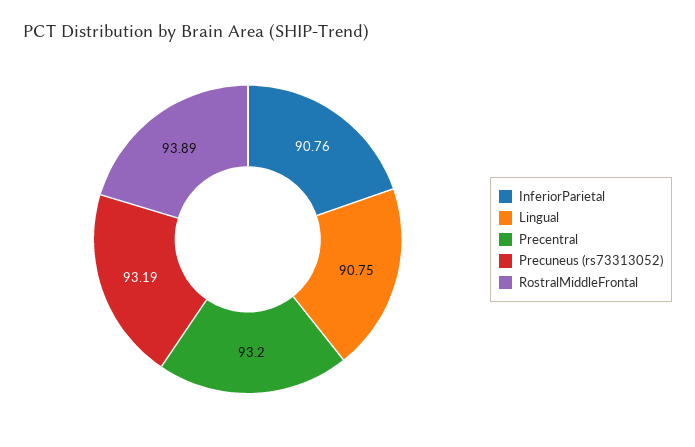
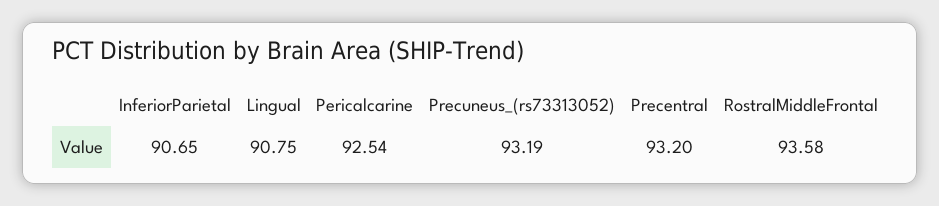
  {
-   "InferiorParietal": 90.76,
+   "InferiorParietal": 90.65,
    "Lingual": 90.75,
    "Precentral": 93.2,
    "Precuneus (rs73313052)": 93.19,
-   "RostralMiddleFrontal": 93.89
+   "RostralMiddleFrontal": 93.58,
+   "Pericalcarine": 92.54
  }

